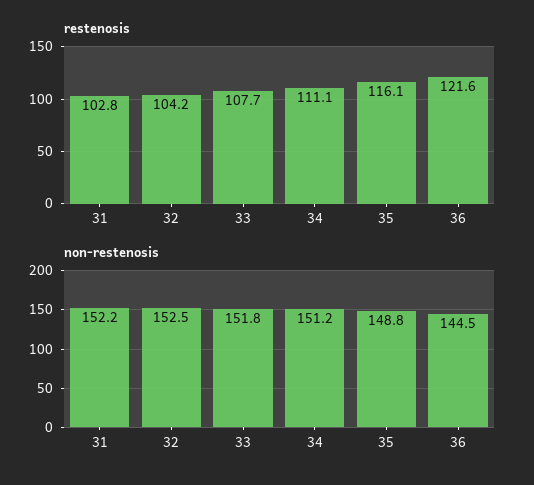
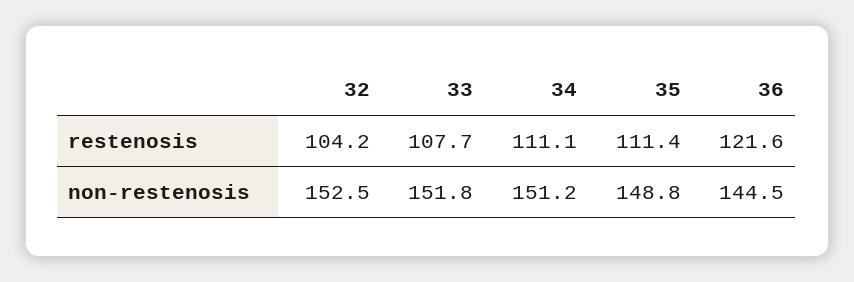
  {
    "restenosis": {
-     "31": 102.8,
      "32": 104.2,
      "33": 107.7,
      "34": 111.1,
-     "35": 116.1,
+     "35": 111.4,
      "36": 121.6
    },
    "non-restenosis": {
-     "31": 152.2,
      "32": 152.5,
      "33": 151.8,
      "34": 151.2,
      "35": 148.8,
      "36": 144.5
    }
  }

